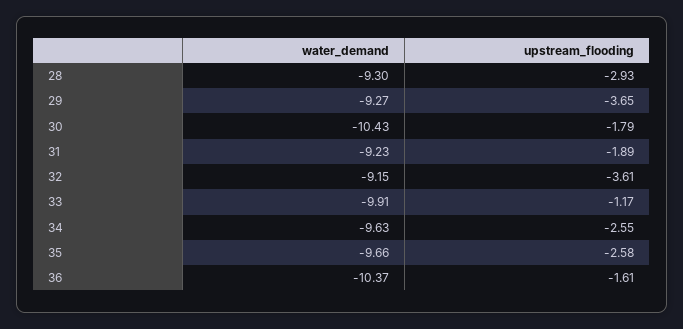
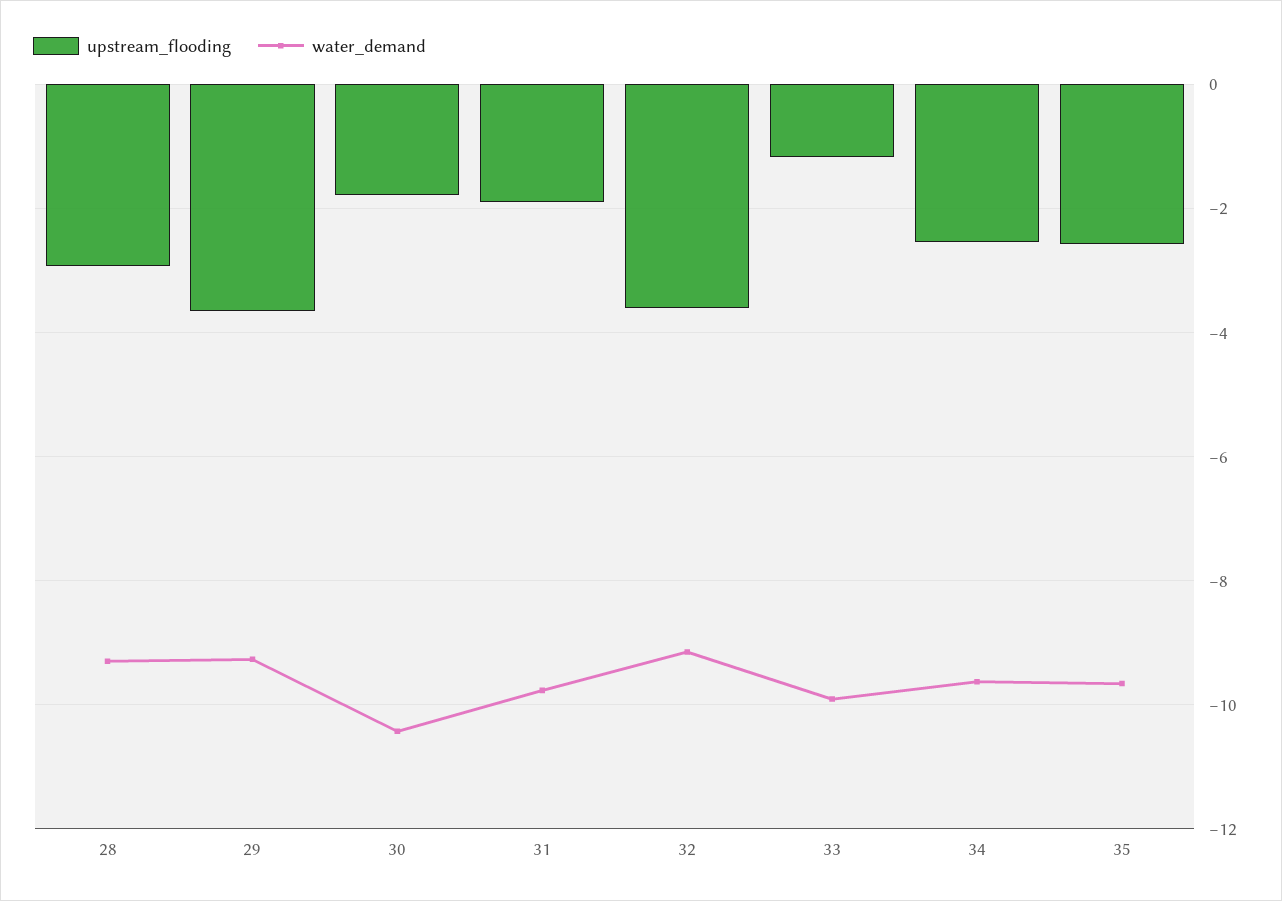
  {
    "water_demand": {
      "28": -9.3,
      "29": -9.27,
      "30": -10.43,
-     "31": -9.23,
+     "31": -9.8,
      "32": -9.15,
      "33": -9.91,
      "34": -9.63,
-     "35": -9.66,
+     "35": -9.66
-     "36": -10.37
    },
    "upstream_flooding": {
      "28": -2.93,
      "29": -3.65,
      "30": -1.79,
      "31": -1.89,
      "32": -3.61,
      "33": -1.17,
      "34": -2.55,
-     "35": -2.58,
+     "35": -2.58
-     "36": -1.61
    }
  }

